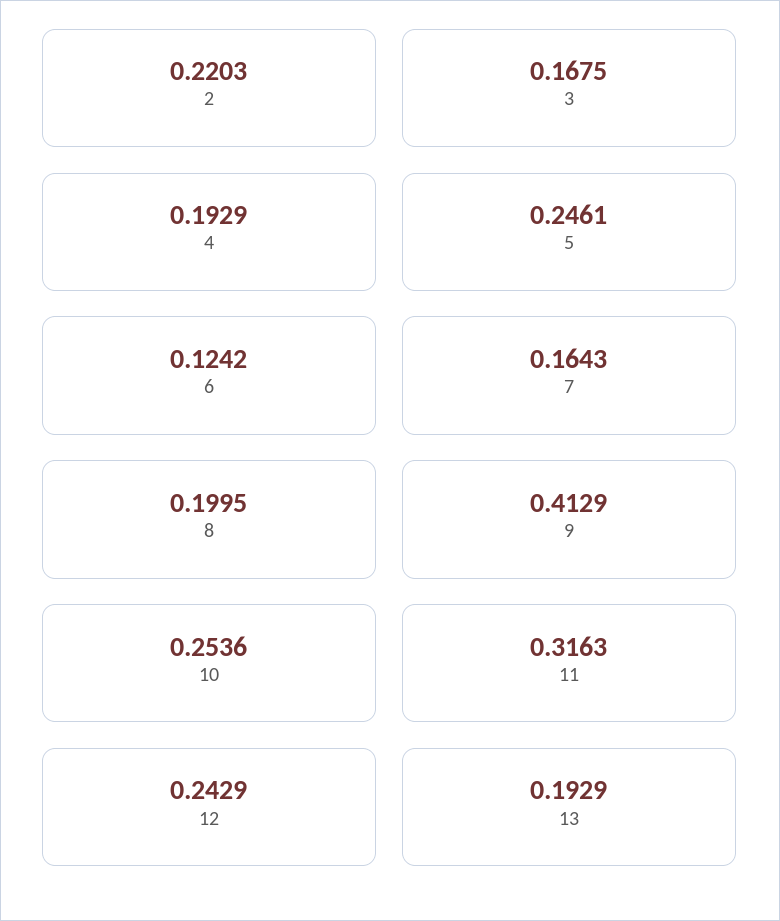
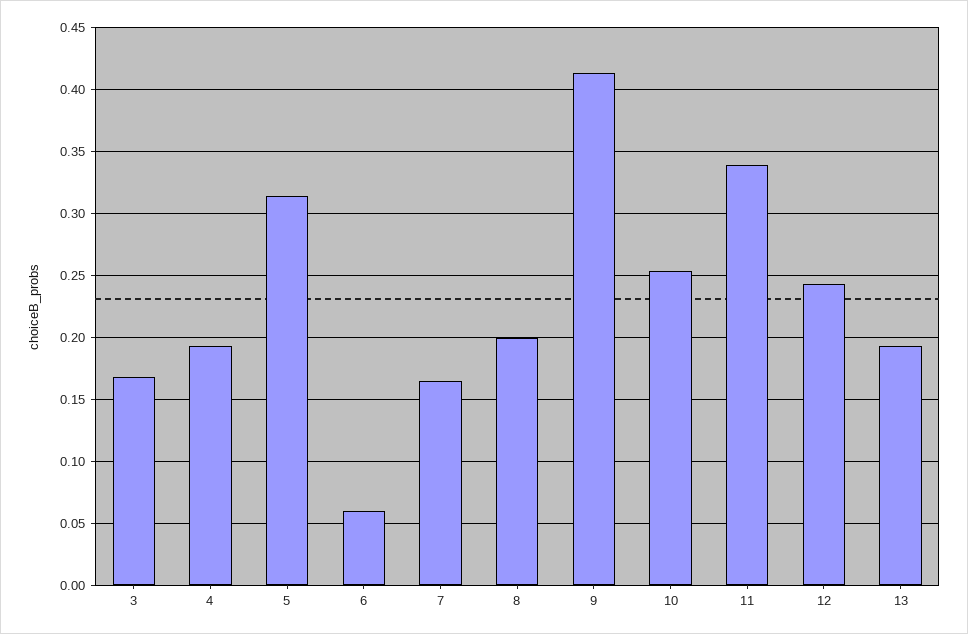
  {
-   "2": 0.2203,
    "3": 0.1675,
    "4": 0.1929,
-   "5": 0.2461,
+   "5": 0.315,
-   "6": 0.1242,
+   "6": 0.06,
    "7": 0.1643,
    "8": 0.1995,
    "9": 0.4129,
    "10": 0.2536,
-   "11": 0.3163,
+   "11": 0.34,
    "12": 0.2429,
    "13": 0.1929
  }

